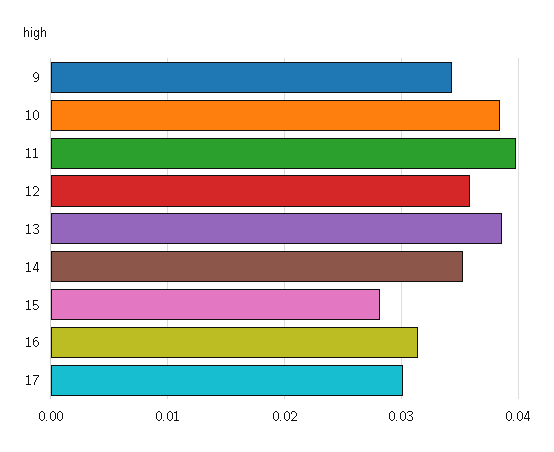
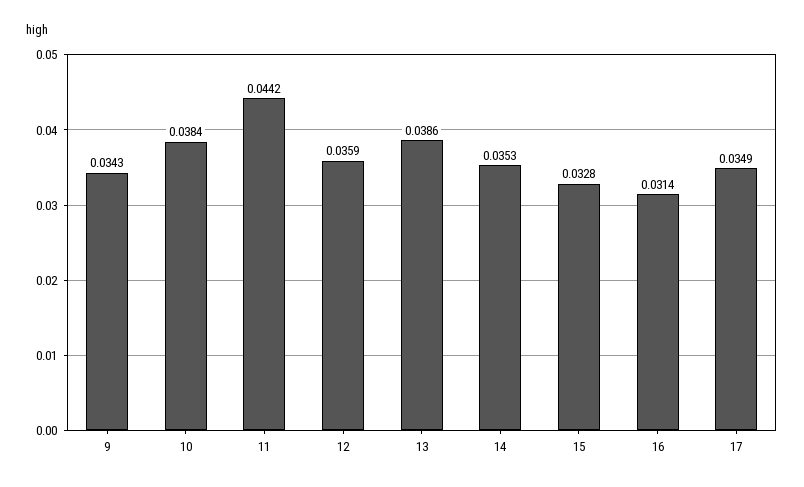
  {
    "9": 0.0343,
    "10": 0.0384,
-   "11": 0.04,
+   "11": 0.0442,
    "12": 0.0359,
    "13": 0.0386,
    "14": 0.0353,
-   "15": 0.028,
+   "15": 0.0328,
    "16": 0.0314,
-   "17": 0.03
+   "17": 0.0349
  }

